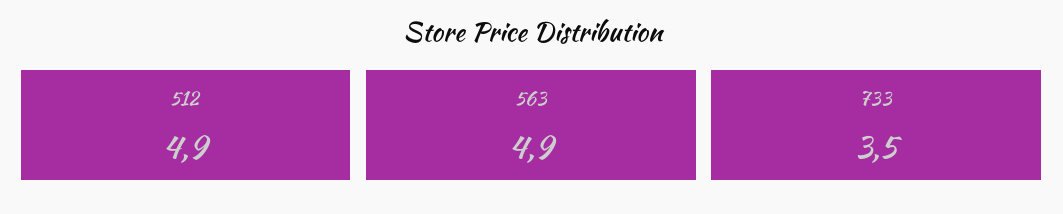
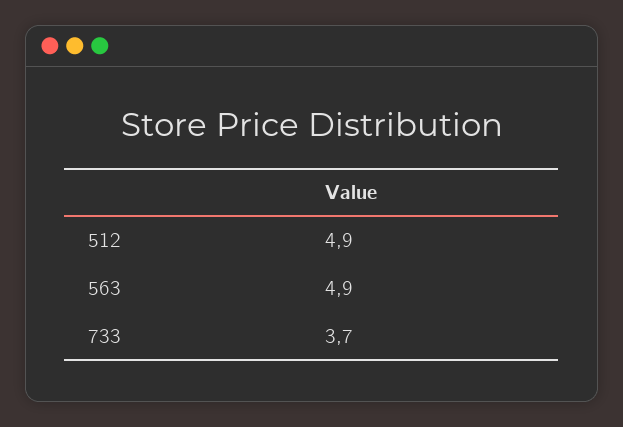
  {
    "512": 4.9,
    "563": 4.9,
-   "733": 3.5
+   "733": 3.7
  }

